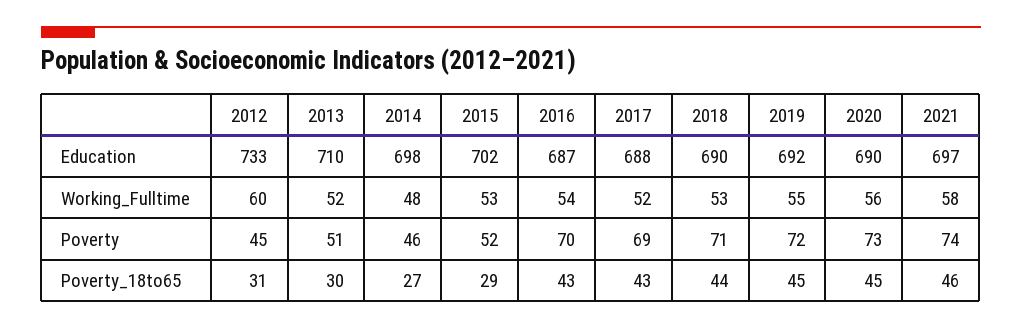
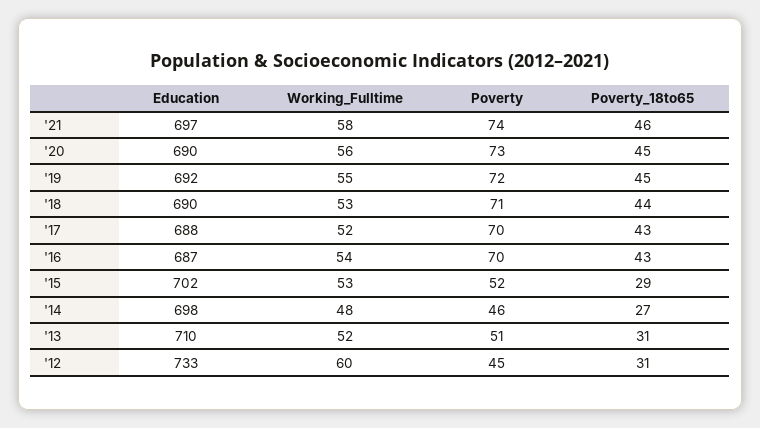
  {
    "2012": {
      "Education": 733,
      "Working_Fulltime": 60,
      "Poverty": 45,
      "Poverty_18to65": 31
    },
    "2013": {
      "Education": 710,
      "Working_Fulltime": 52,
      "Poverty": 51,
-     "Poverty_18to65": 30
+     "Poverty_18to65": 31
    },
    "2014": {
      "Education": 698,
      "Working_Fulltime": 48,
      "Poverty": 46,
      "Poverty_18to65": 27
    },
    "2015": {
      "Education": 702,
      "Working_Fulltime": 53,
      "Poverty": 52,
      "Poverty_18to65": 29
    },
    "2016": {
      "Education": 687,
      "Working_Fulltime": 54,
      "Poverty": 70,
      "Poverty_18to65": 43
    },
    "2017": {
      "Education": 688,
      "Working_Fulltime": 52,
-     "Poverty": 69,
+     "Poverty": 70,
      "Poverty_18to65": 43
    },
    "2018": {
      "Education": 690,
      "Working_Fulltime": 53,
      "Poverty": 71,
      "Poverty_18to65": 44
    },
    "2019": {
      "Education": 692,
      "Working_Fulltime": 55,
      "Poverty": 72,
      "Poverty_18to65": 45
    },
    "2020": {
      "Education": 690,
      "Working_Fulltime": 56,
      "Poverty": 73,
      "Poverty_18to65": 45
    },
    "2021": {
      "Education": 697,
      "Working_Fulltime": 58,
      "Poverty": 74,
      "Poverty_18to65": 46
    }
  }

